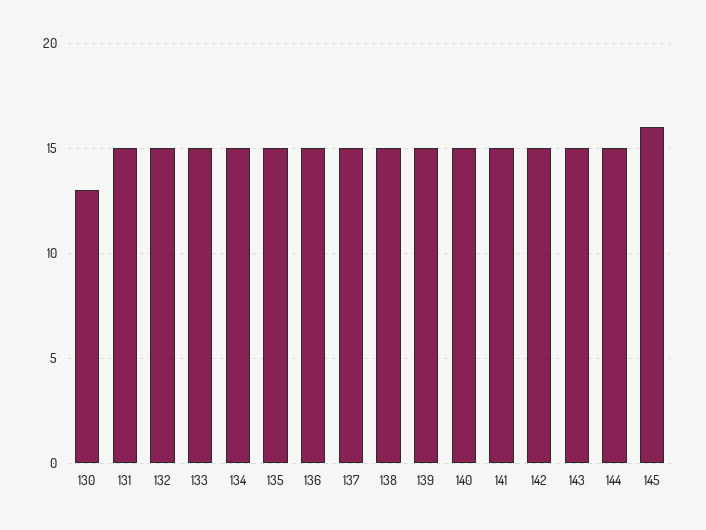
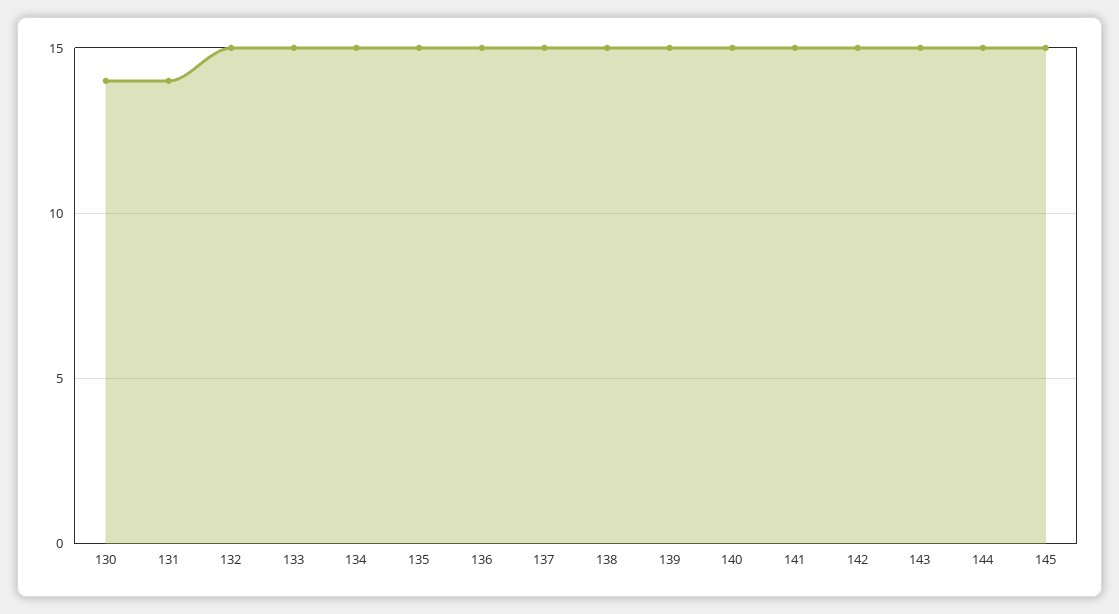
  {
-   "130": 13,
+   "130": 14,
-   "131": 15,
+   "131": 14,
    "132": 15,
    "133": 15,
    "134": 15,
    "135": 15,
    "136": 15,
    "137": 15,
    "138": 15,
    "139": 15,
    "140": 15,
    "141": 15,
    "142": 15,
    "143": 15,
    "144": 15,
-   "145": 16
+   "145": 15
  }

